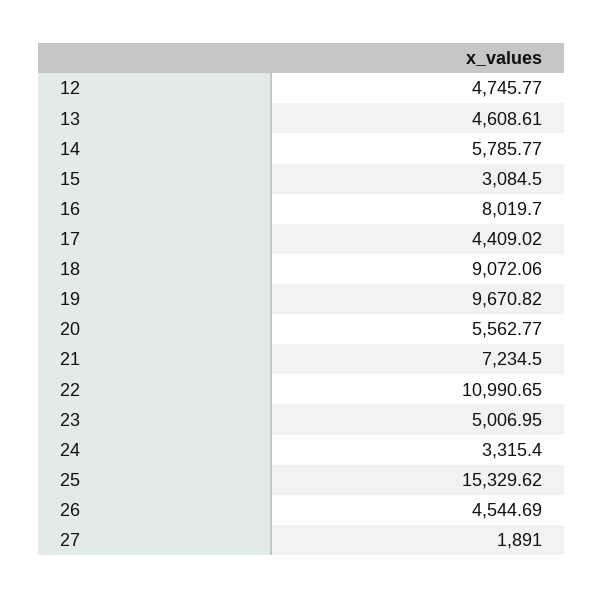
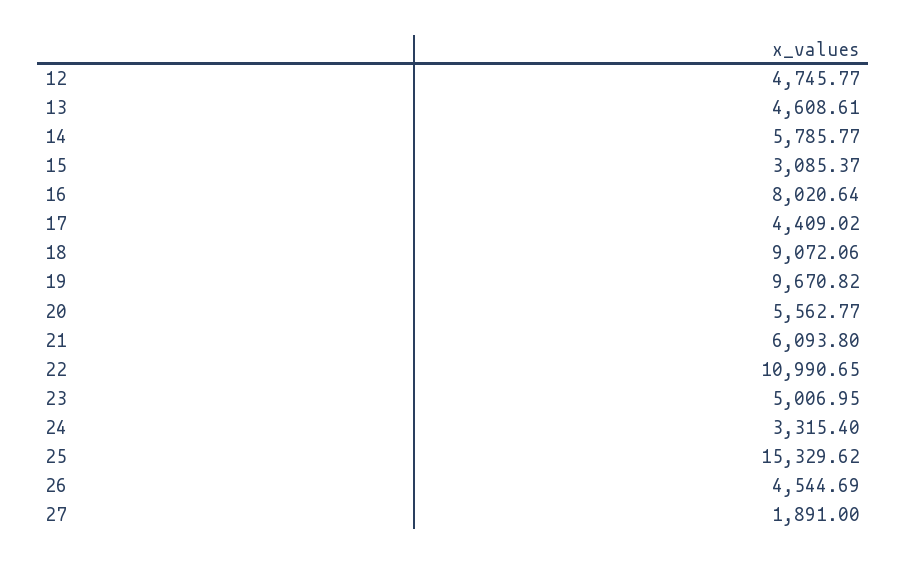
  {
    "12": 4745.77,
    "13": 4608.61,
    "14": 5785.77,
-   "15": 3084.5,
+   "15": 3085.37,
-   "16": 8019.7,
+   "16": 8020.64,
    "17": 4409.02,
    "18": 9072.06,
    "19": 9670.82,
    "20": 5562.77,
-   "21": 7234.5,
+   "21": 6093.8,
    "22": 10990.65,
    "23": 5006.95,
    "24": 3315.4,
    "25": 15329.62,
    "26": 4544.69,
    "27": 1891
  }

